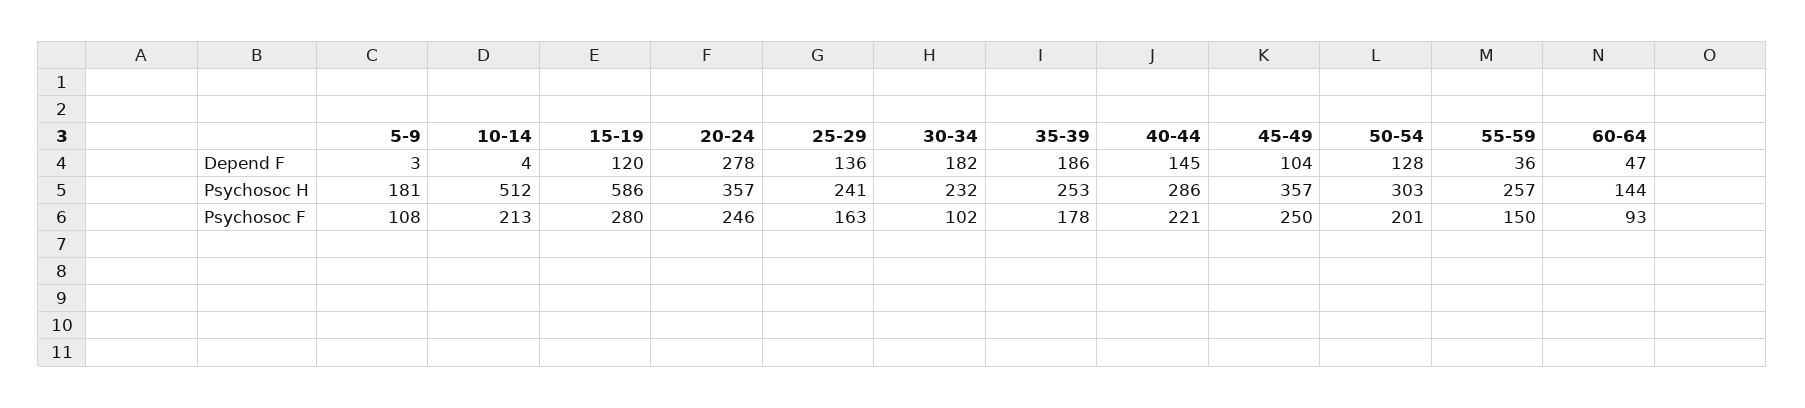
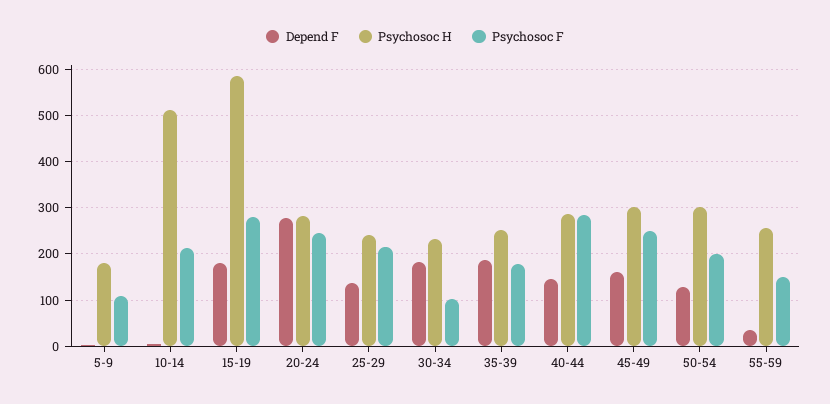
  {
    "Depend F": {
      "5-9": 3,
      "10-14": 4,
-     "15-19": 120,
+     "15-19": 180,
      "20-24": 278,
      "25-29": 136,
      "30-34": 182,
      "35-39": 186,
      "40-44": 145,
-     "45-49": 104,
+     "45-49": 160,
      "50-54": 128,
-     "55-59": 36,
+     "55-59": 36
-     "60-64": 47
    },
    "Psychosoc H": {
      "5-9": 181,
      "10-14": 512,
      "15-19": 586,
-     "20-24": 357,
+     "20-24": 280,
      "25-29": 241,
      "30-34": 232,
      "35-39": 253,
      "40-44": 286,
-     "45-49": 357,
+     "45-49": 300,
      "50-54": 303,
-     "55-59": 257,
+     "55-59": 257
-     "60-64": 144
    },
    "Psychosoc F": {
      "5-9": 108,
      "10-14": 213,
      "15-19": 280,
      "20-24": 246,
-     "25-29": 163,
+     "25-29": 220,
      "30-34": 102,
      "35-39": 178,
-     "40-44": 221,
+     "40-44": 280,
      "45-49": 250,
      "50-54": 201,
-     "55-59": 150,
+     "55-59": 150
-     "60-64": 93
    }
  }

